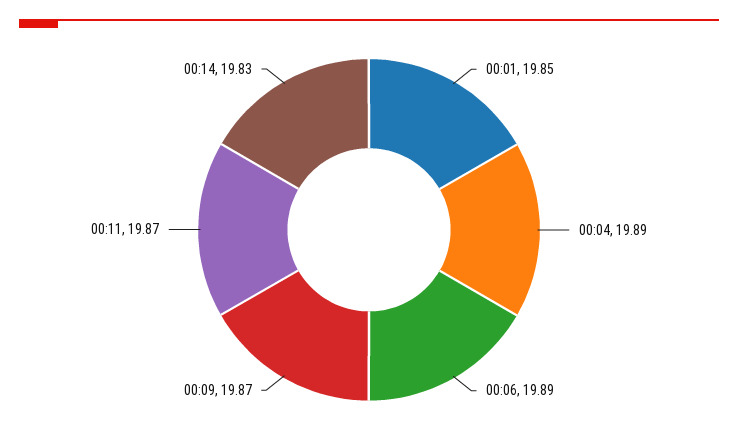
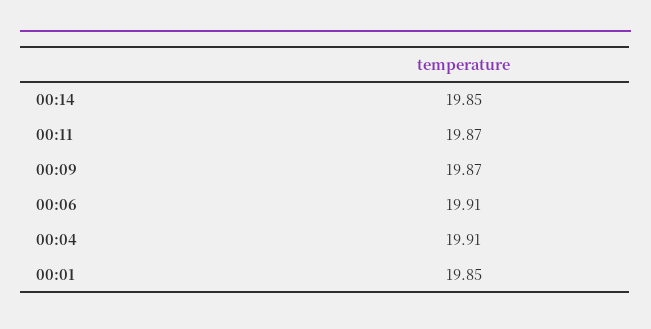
  {
    "00:01": 19.85,
-   "00:04": 19.89,
+   "00:04": 19.91,
-   "00:06": 19.89,
+   "00:06": 19.91,
    "00:09": 19.87,
    "00:11": 19.87,
-   "00:14": 19.83
+   "00:14": 19.85
  }

